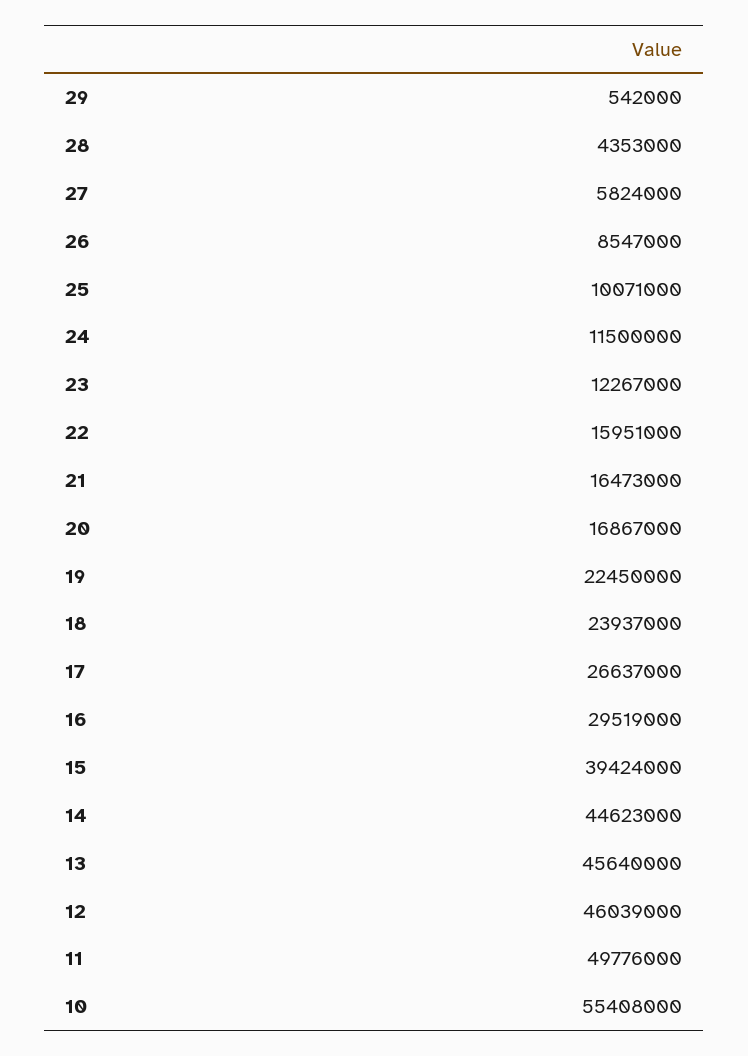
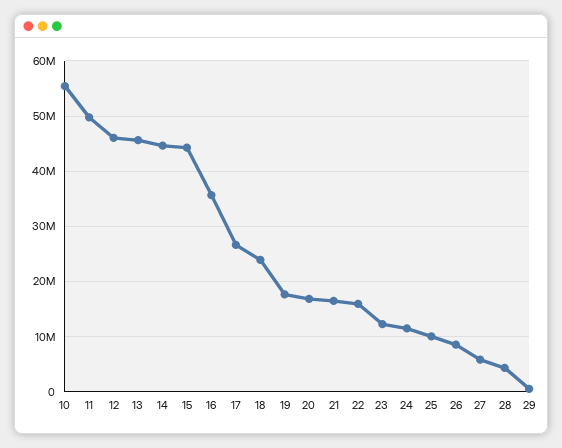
  {
    "29": 542000,
    "28": 4353000,
    "27": 5824000,
    "26": 8547000,
    "25": 10071000,
    "24": 11500000,
    "23": 12267000,
    "22": 15951000,
    "21": 16473000,
    "20": 16867000,
-   "19": 22450000,
+   "19": 18000000,
    "18": 23937000,
    "17": 26637000,
-   "16": 29519000,
+   "16": 36000000,
-   "15": 39424000,
+   "15": 44000000,
    "14": 44623000,
    "13": 45640000,
    "12": 46039000,
    "11": 49776000,
    "10": 55408000
  }

